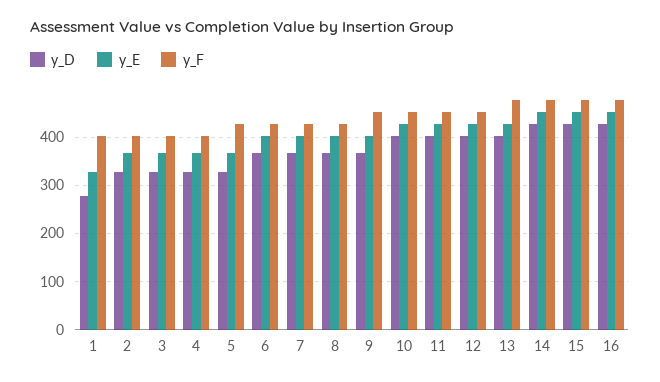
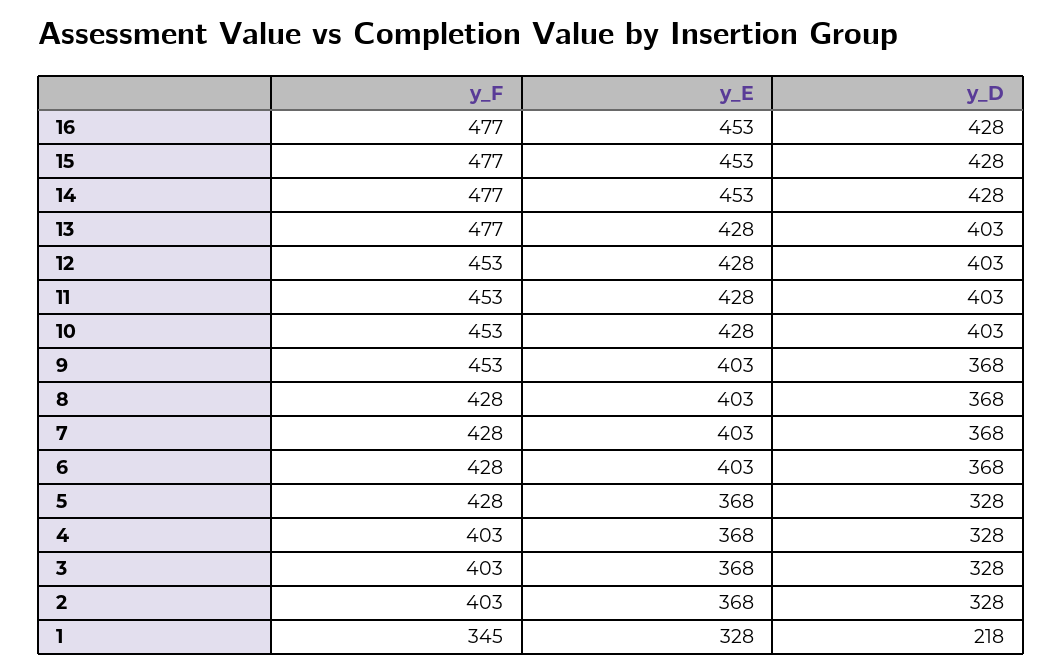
  {
    "y_D": {
-     "1": 280,
+     "1": 218,
      "2": 328,
      "3": 328,
      "4": 328,
      "5": 328,
      "6": 368,
      "7": 368,
      "8": 368,
      "9": 368,
      "10": 403,
      "11": 403,
      "12": 403,
      "13": 403,
      "14": 428,
      "15": 428,
      "16": 428
    },
    "y_E": {
      "1": 328,
      "2": 368,
      "3": 368,
      "4": 368,
      "5": 368,
      "6": 403,
      "7": 403,
      "8": 403,
      "9": 403,
      "10": 428,
      "11": 428,
      "12": 428,
      "13": 428,
      "14": 453,
      "15": 453,
      "16": 453
    },
    "y_F": {
-     "1": 400,
+     "1": 345,
      "2": 403,
      "3": 403,
      "4": 403,
      "5": 428,
      "6": 428,
      "7": 428,
      "8": 428,
      "9": 453,
      "10": 453,
      "11": 453,
      "12": 453,
      "13": 477,
      "14": 477,
      "15": 477,
      "16": 477
    }
  }

